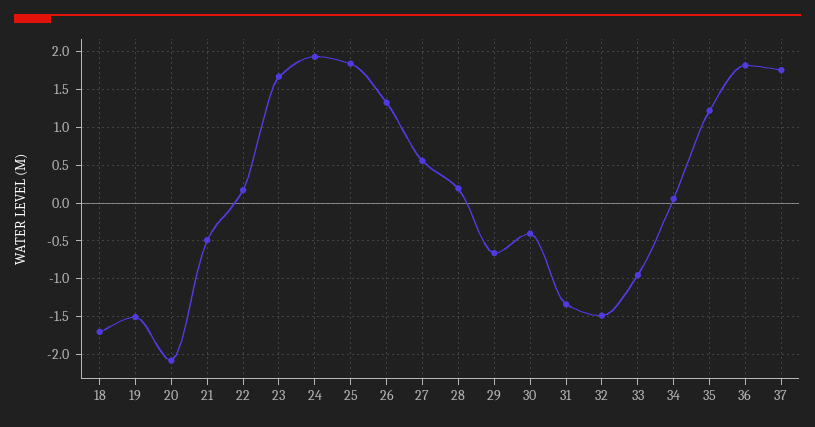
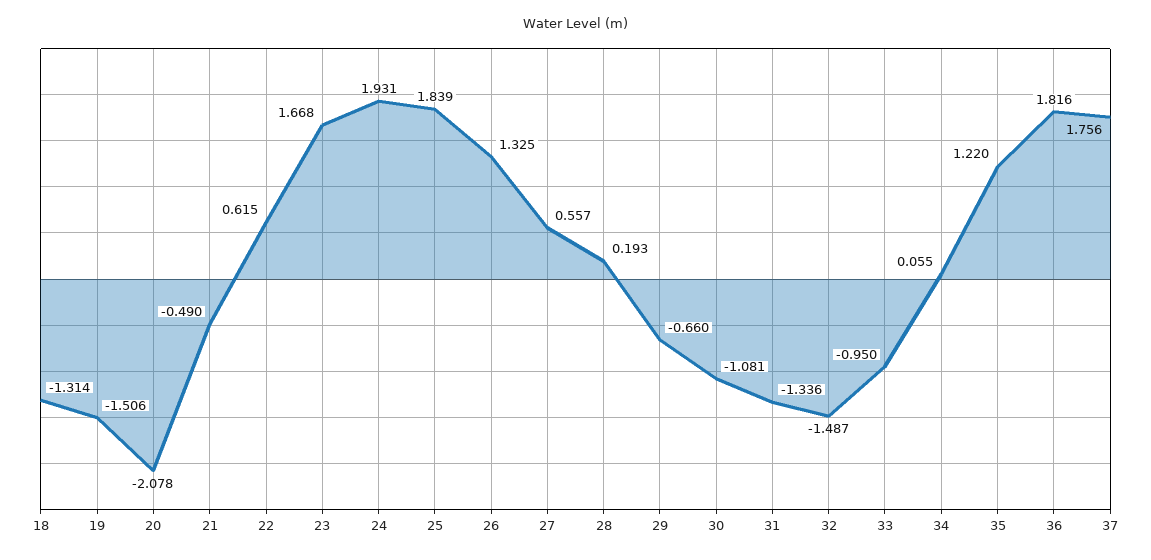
  {
-   "18": -1.7,
+   "18": -1.314,
    "19": -1.506,
    "20": -2.078,
    "21": -0.49,
-   "22": 0.2,
+   "22": 0.615,
    "23": 1.668,
    "24": 1.931,
    "25": 1.839,
    "26": 1.325,
    "27": 0.557,
    "28": 0.193,
    "29": -0.66,
-   "30": -0.4,
+   "30": -1.081,
    "31": -1.336,
    "32": -1.487,
    "33": -0.95,
    "34": 0.055,
    "35": 1.22,
    "36": 1.816,
    "37": 1.756
  }

